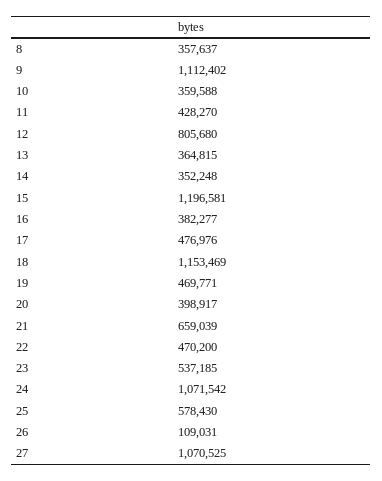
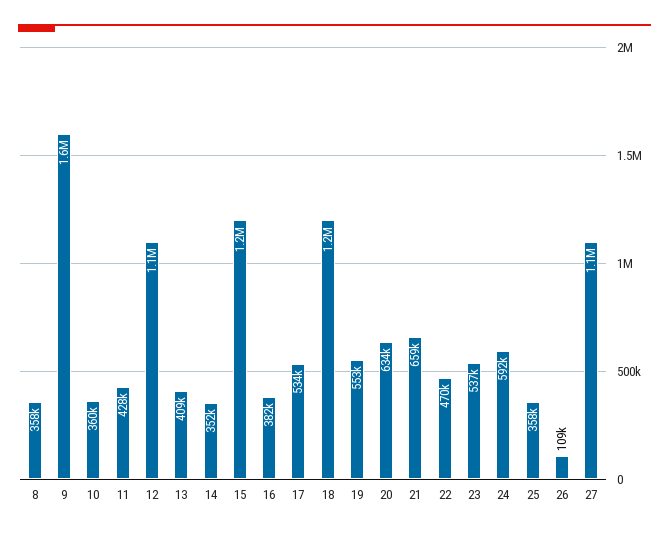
  {
    "8": 357637,
-   "9": 1112402,
+   "9": 1600000,
    "10": 359588,
    "11": 428270,
-   "12": 805680,
+   "12": 1100000,
-   "13": 364815,
+   "13": 409000,
    "14": 352248,
    "15": 1196581,
    "16": 382277,
-   "17": 476976,
+   "17": 534000,
    "18": 1153469,
-   "19": 469771,
+   "19": 553000,
-   "20": 398917,
+   "20": 634000,
    "21": 659039,
    "22": 470200,
    "23": 537185,
-   "24": 1071542,
+   "24": 592000,
-   "25": 578430,
+   "25": 358000,
    "26": 109031,
    "27": 1070525
  }

